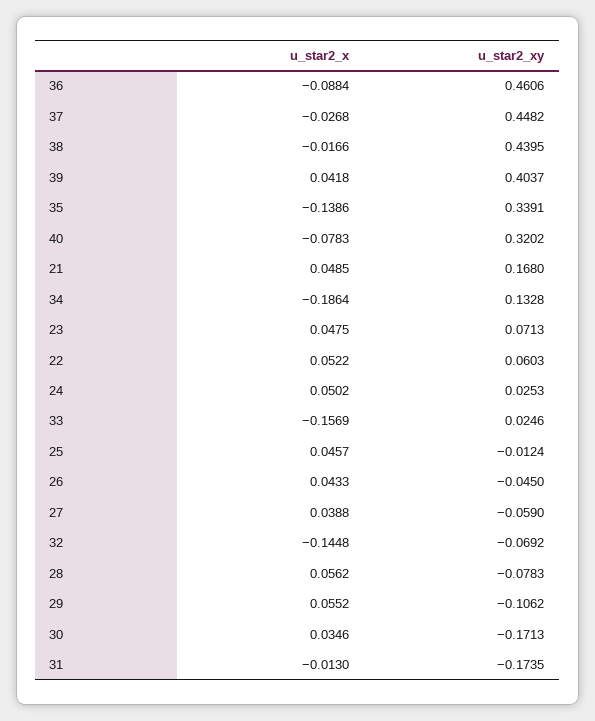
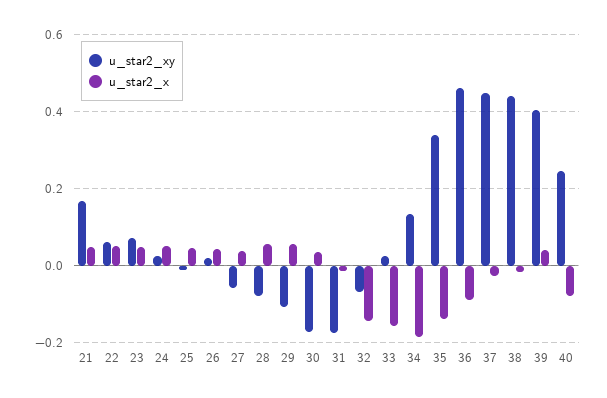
  {
    "u_star2_x": {
      "36": -0.0884,
      "37": -0.0268,
      "38": -0.0166,
      "39": 0.0418,
      "35": -0.1386,
      "40": -0.0783,
      "21": 0.0485,
      "34": -0.1864,
      "23": 0.0475,
      "22": 0.0522,
      "24": 0.0502,
      "33": -0.1569,
      "25": 0.0457,
      "26": 0.0433,
      "27": 0.0388,
      "32": -0.1448,
      "28": 0.0562,
      "29": 0.0552,
      "30": 0.0346,
      "31": -0.013
    },
    "u_star2_xy": {
      "36": 0.4606,
      "37": 0.4482,
      "38": 0.4395,
      "39": 0.4037,
      "35": 0.3391,
-     "40": 0.3202,
+     "40": 0.24,
      "21": 0.168,
      "34": 0.1328,
      "23": 0.0713,
      "22": 0.0603,
      "24": 0.0253,
      "33": 0.0246,
      "25": -0.0124,
-     "26": -0.045,
+     "26": 0.02,
      "27": -0.059,
      "32": -0.0692,
      "28": -0.0783,
      "29": -0.1062,
      "30": -0.1713,
      "31": -0.1735
    }
  }

